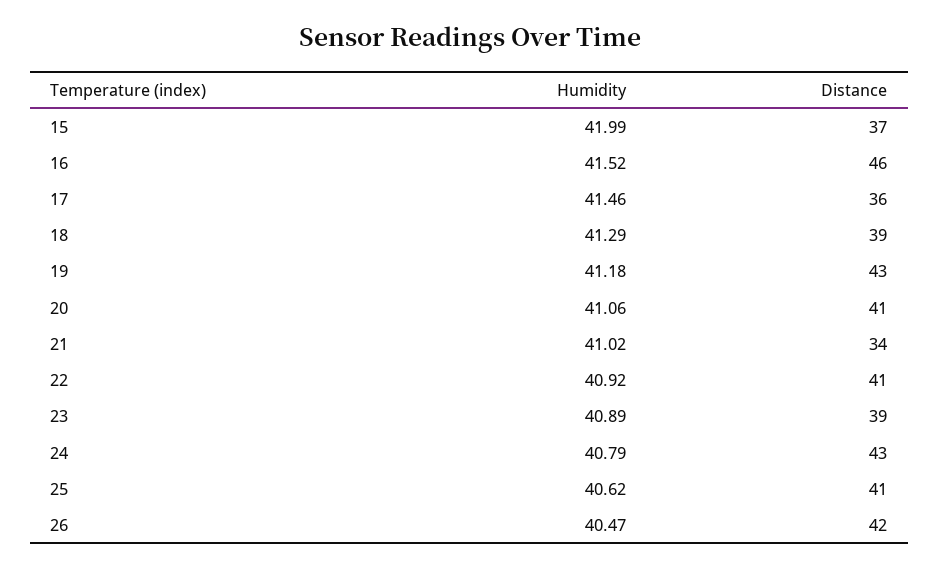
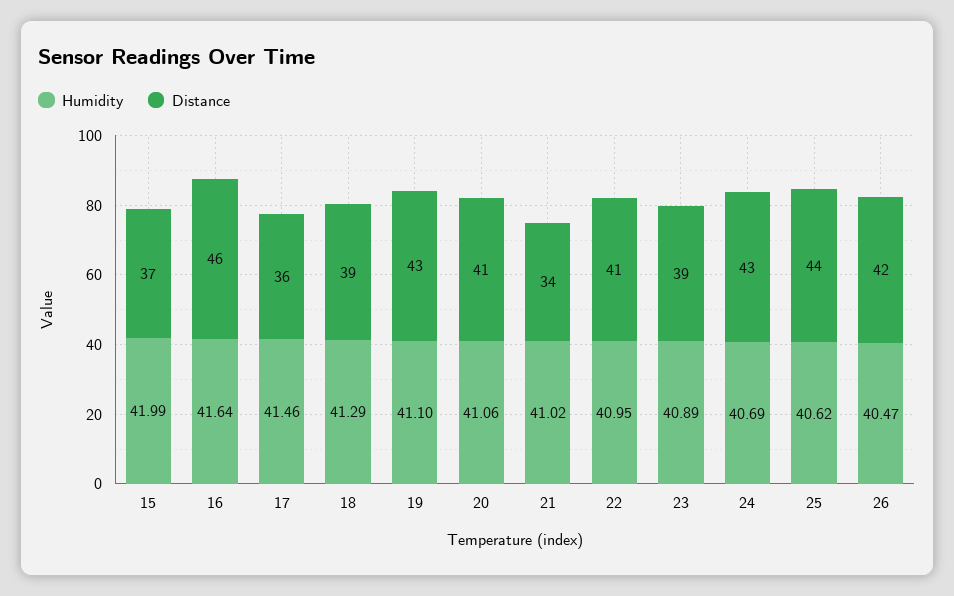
  {
    "Humidity": {
      "15": 41.99,
-     "16": 41.52,
+     "16": 41.64,
      "17": 41.46,
      "18": 41.29,
-     "19": 41.18,
+     "19": 41.1,
      "20": 41.06,
      "21": 41.02,
-     "22": 40.92,
+     "22": 40.95,
      "23": 40.89,
-     "24": 40.79,
+     "24": 40.69,
      "25": 40.62,
      "26": 40.47
    },
    "Distance": {
      "15": 37,
      "16": 46,
      "17": 36,
      "18": 39,
      "19": 43,
      "20": 41,
      "21": 34,
      "22": 41,
      "23": 39,
      "24": 43,
-     "25": 41,
+     "25": 44,
      "26": 42
    }
  }

